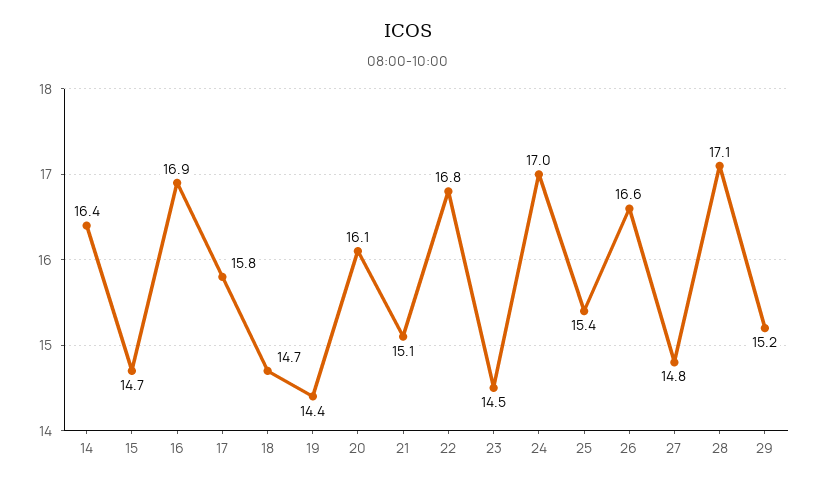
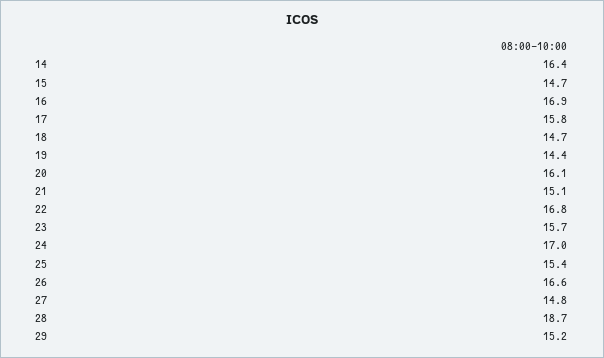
  {
    "14": 16.4,
    "15": 14.7,
    "16": 16.9,
    "17": 15.8,
    "18": 14.7,
    "19": 14.4,
    "20": 16.1,
    "21": 15.1,
    "22": 16.8,
-   "23": 14.5,
+   "23": 15.7,
    "24": 17,
    "25": 15.4,
    "26": 16.6,
    "27": 14.8,
-   "28": 17.1,
+   "28": 18.7,
    "29": 15.2
  }

